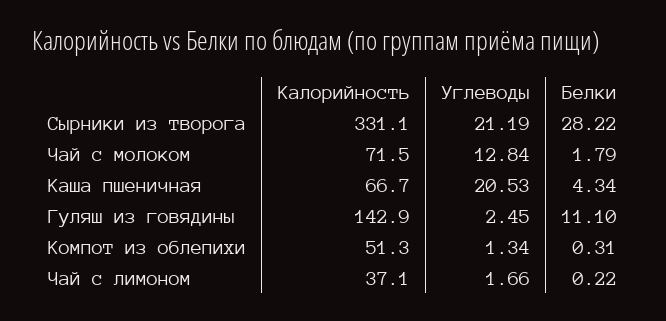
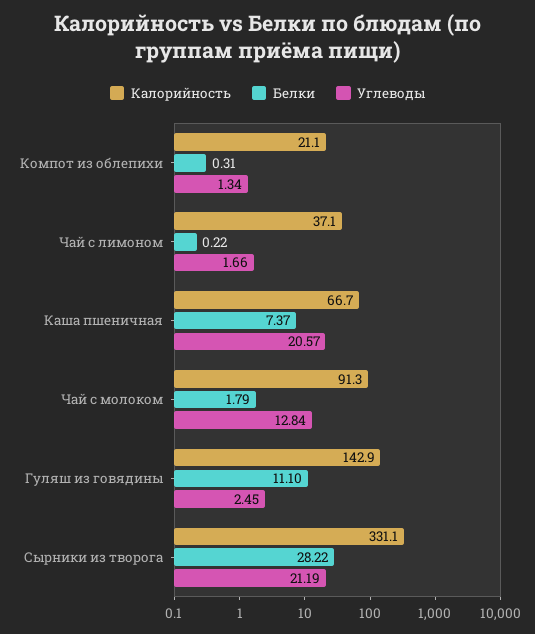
  {
    "Калорийность": {
      "Сырники из творога": 331.1,
-     "Чай с молоком": 71.5,
+     "Чай с молоком": 91.3,
      "Каша пшеничная": 66.7,
      "Гуляш из говядины": 142.9,
-     "Компот из облепихи": 51.3,
+     "Компот из облепихи": 21.1,
      "Чай с лимоном": 37.1
    },
    "Углеводы": {
      "Сырники из творога": 21.19,
      "Чай с молоком": 12.84,
-     "Каша пшеничная": 20.53,
+     "Каша пшеничная": 20.57,
      "Гуляш из говядины": 2.45,
      "Компот из облепихи": 1.34,
      "Чай с лимоном": 1.66
    },
    "Белки": {
      "Сырники из творога": 28.22,
      "Чай с молоком": 1.79,
-     "Каша пшеничная": 4.34,
+     "Каша пшеничная": 7.37,
      "Гуляш из говядины": 11.1,
      "Компот из облепихи": 0.31,
      "Чай с лимоном": 0.22
    }
  }

